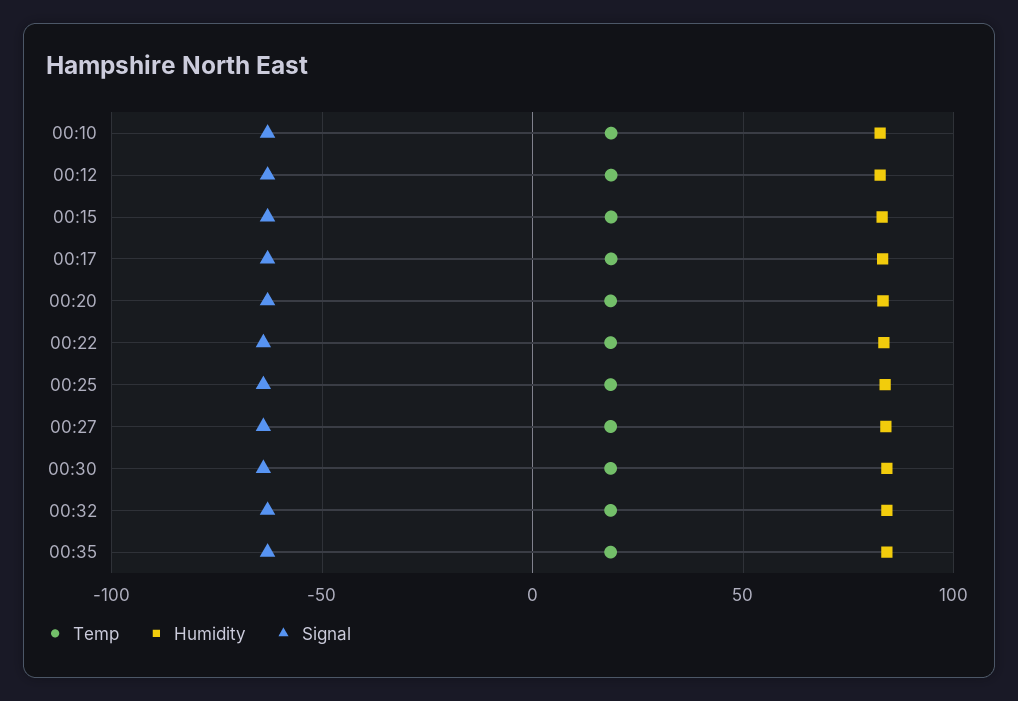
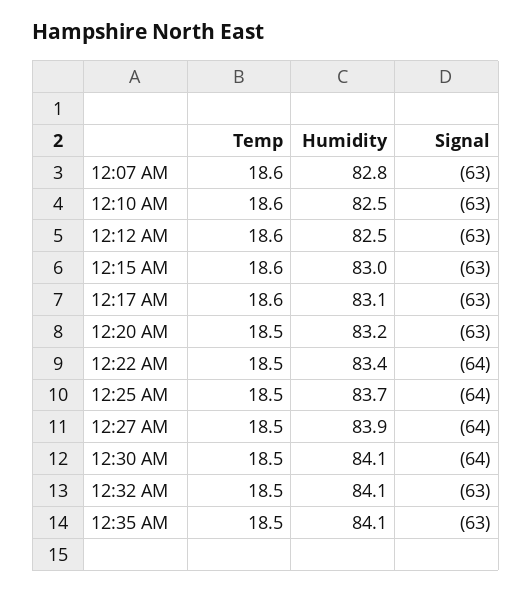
  {
    "Temp": {
      "00:10": 18.6,
      "00:12": 18.6,
      "00:15": 18.6,
      "00:17": 18.6,
      "00:20": 18.5,
      "00:22": 18.5,
      "00:25": 18.5,
      "00:27": 18.5,
      "00:30": 18.5,
      "00:32": 18.5,
-     "00:35": 18.5
+     "00:35": 18.5,
+     "12:07 AM": 18.6
    },
    "Humidity": {
      "00:10": 82.5,
      "00:12": 82.5,
      "00:15": 83,
      "00:17": 83.1,
      "00:20": 83.2,
      "00:22": 83.4,
      "00:25": 83.7,
      "00:27": 83.9,
      "00:30": 84.1,
      "00:32": 84.1,
-     "00:35": 84.1
+     "00:35": 84.1,
+     "12:07 AM": 82.8
    },
    "Signal": {
      "00:10": -63,
      "00:12": -63,
      "00:15": -63,
      "00:17": -63,
      "00:20": -63,
      "00:22": -64,
      "00:25": -64,
      "00:27": -64,
      "00:30": -64,
      "00:32": -63,
-     "00:35": -63
+     "00:35": -63,
+     "12:07 AM": -63
    }
  }

